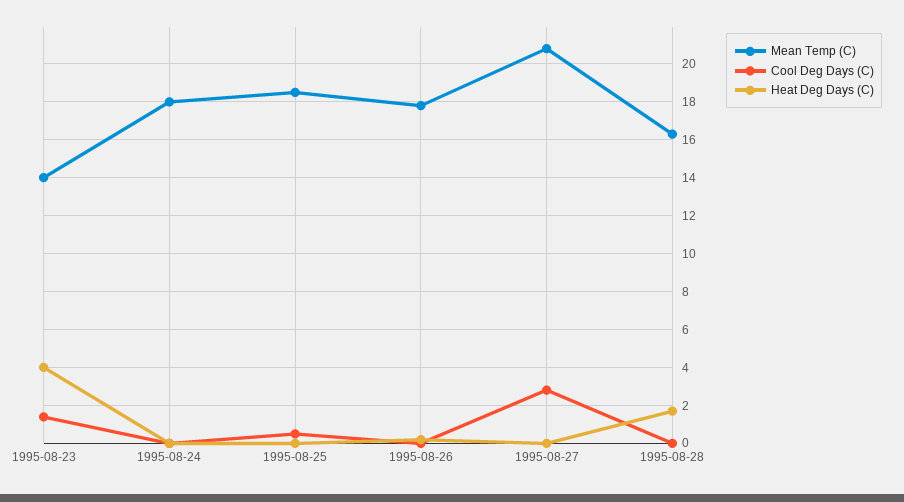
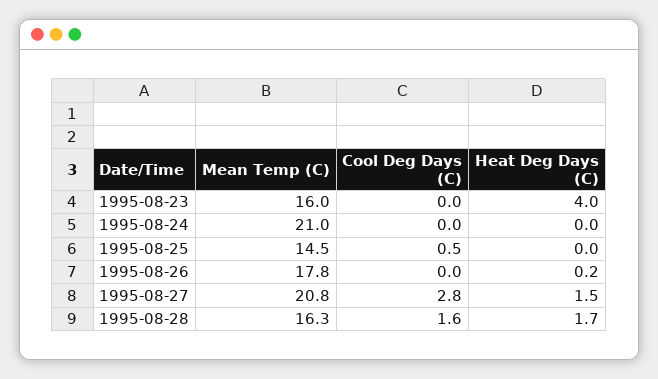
  {
    "Mean Temp (C)": {
-     "1995-08-23": 14,
+     "1995-08-23": 16,
-     "1995-08-24": 18,
+     "1995-08-24": 21,
-     "1995-08-25": 18.5,
+     "1995-08-25": 14.5,
      "1995-08-26": 17.8,
      "1995-08-27": 20.8,
      "1995-08-28": 16.3
    },
    "Cool Deg Days (C)": {
-     "1995-08-23": 1.5,
+     "1995-08-23": 0,
      "1995-08-24": 0,
      "1995-08-25": 0.5,
      "1995-08-26": 0,
      "1995-08-27": 2.8,
-     "1995-08-28": 0
+     "1995-08-28": 1.6
    },
    "Heat Deg Days (C)": {
      "1995-08-23": 4,
      "1995-08-24": 0,
      "1995-08-25": 0,
      "1995-08-26": 0.2,
-     "1995-08-27": 0,
+     "1995-08-27": 1.5,
      "1995-08-28": 1.7
    }
  }

